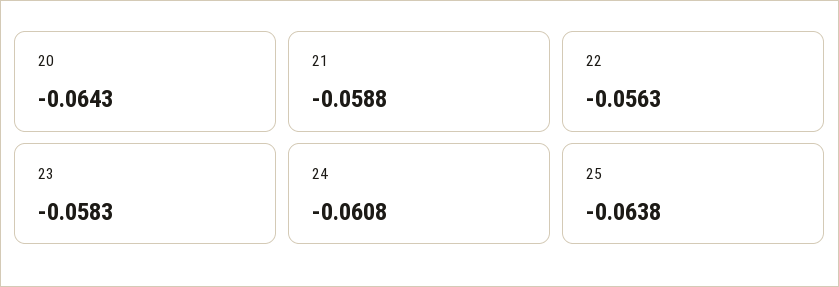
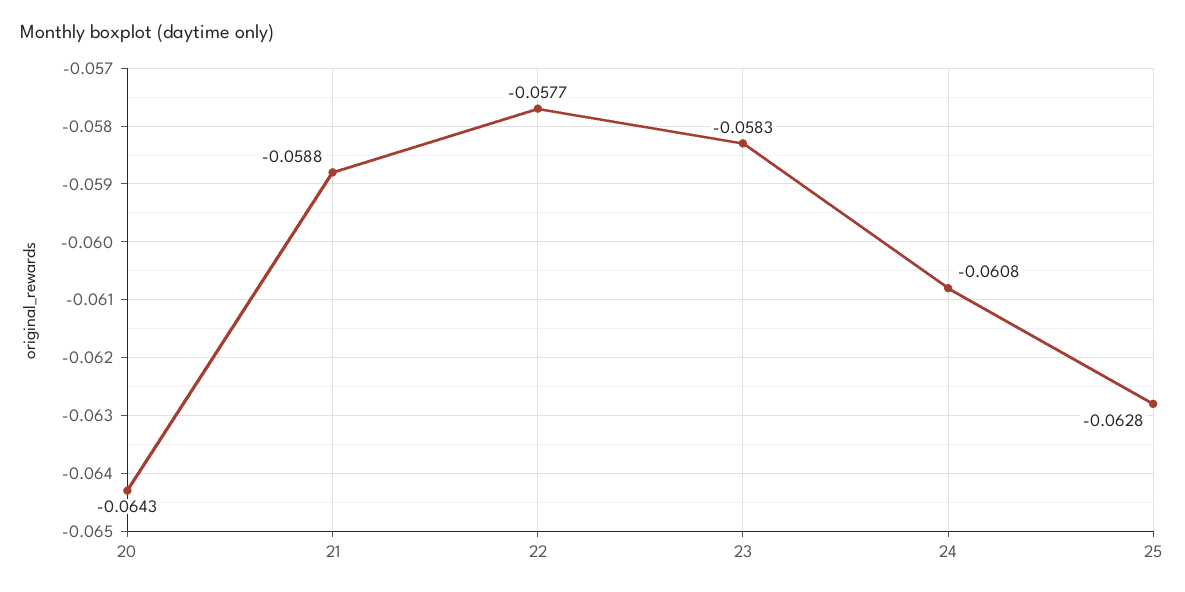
  {
    "20": -0.0643,
    "21": -0.0588,
-   "22": -0.0563,
+   "22": -0.0577,
    "23": -0.0583,
    "24": -0.0608,
-   "25": -0.0638
+   "25": -0.0628
  }

